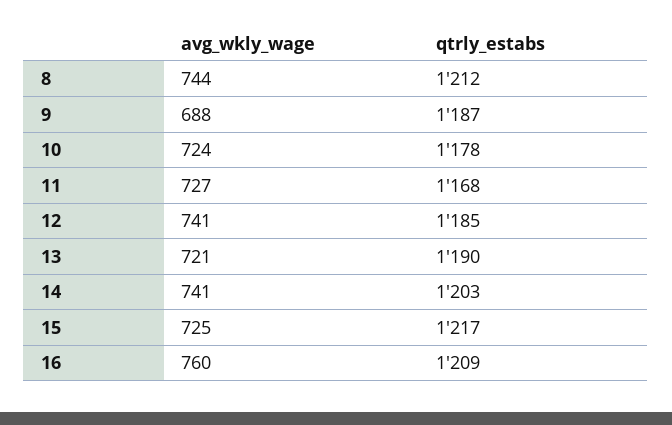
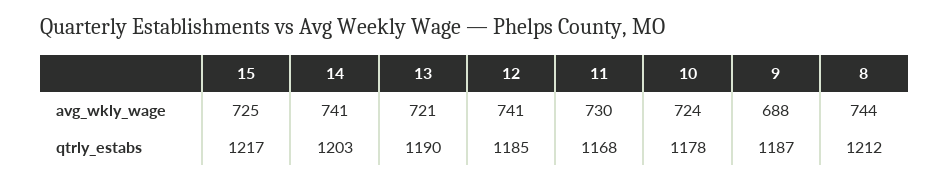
  {
    "avg_wkly_wage": {
      "8": 744,
      "9": 688,
      "10": 724,
-     "11": 727,
+     "11": 730,
      "12": 741,
      "13": 721,
      "14": 741,
-     "15": 725,
+     "15": 725
-     "16": 760
    },
    "qtrly_estabs": {
      "8": 1212,
      "9": 1187,
      "10": 1178,
      "11": 1168,
      "12": 1185,
      "13": 1190,
      "14": 1203,
-     "15": 1217,
+     "15": 1217
-     "16": 1209
    }
  }

